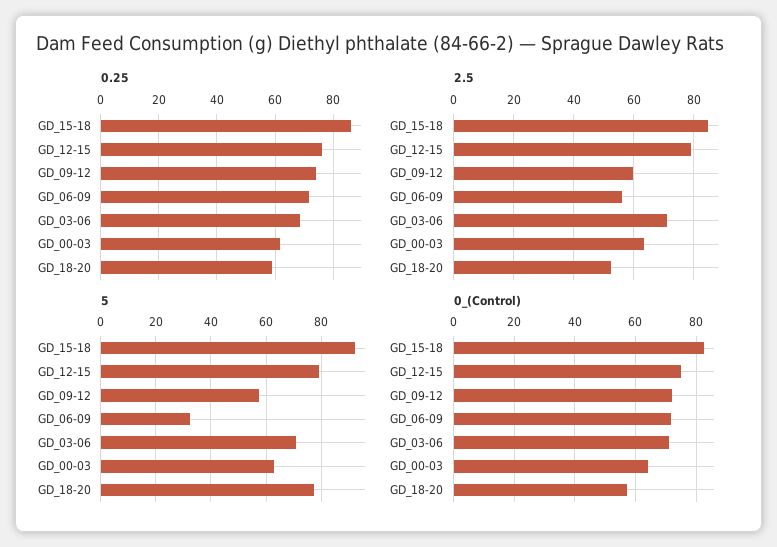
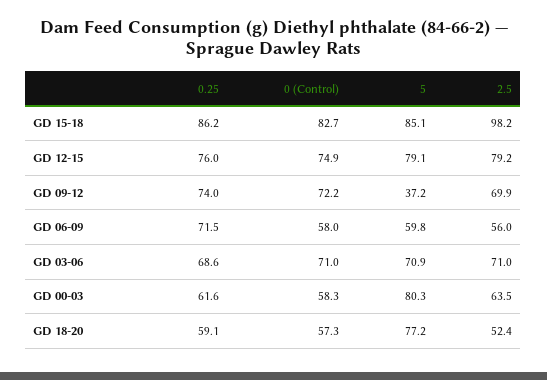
  {
    "0.25": {
      "GD_15-18": 86.2,
      "GD_12-15": 76,
      "GD_09-12": 74,
      "GD_06-09": 71.5,
      "GD_03-06": 68.6,
      "GD_00-03": 61.6,
      "GD_18-20": 59.1
    },
    "2.5": {
-     "GD_15-18": 84,
+     "GD_15-18": 98.2,
      "GD_12-15": 79.2,
-     "GD_09-12": 60,
+     "GD_09-12": 69.9,
      "GD_06-09": 56,
      "GD_03-06": 71,
      "GD_00-03": 63.5,
      "GD_18-20": 52.4
    },
    "5": {
-     "GD_15-18": 92.5,
+     "GD_15-18": 85.1,
      "GD_12-15": 79.1,
-     "GD_09-12": 57.5,
+     "GD_09-12": 37.2,
-     "GD_06-09": 32.5,
+     "GD_06-09": 59.8,
      "GD_03-06": 70.9,
-     "GD_00-03": 62.5,
+     "GD_00-03": 80.3,
      "GD_18-20": 77.2
    },
    "0_(Control)": {
      "GD_15-18": 82.7,
      "GD_12-15": 74.9,
      "GD_09-12": 72.2,
-     "GD_06-09": 72,
+     "GD_06-09": 58,
      "GD_03-06": 71,
-     "GD_00-03": 64,
+     "GD_00-03": 58.3,
      "GD_18-20": 57.3
    }
  }

